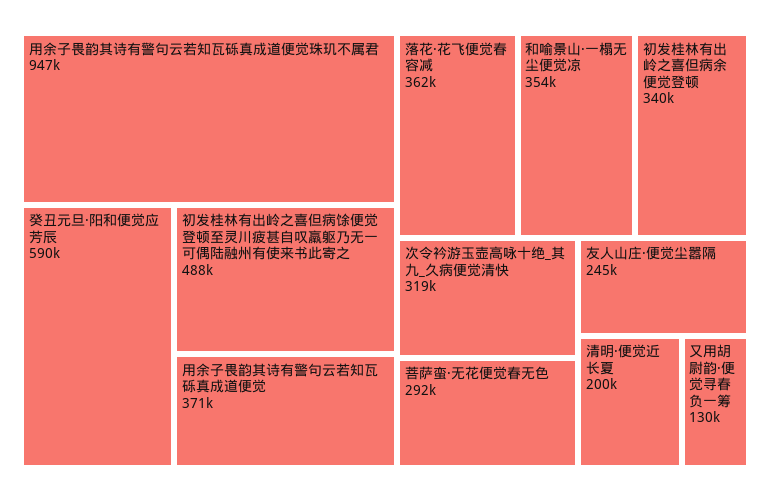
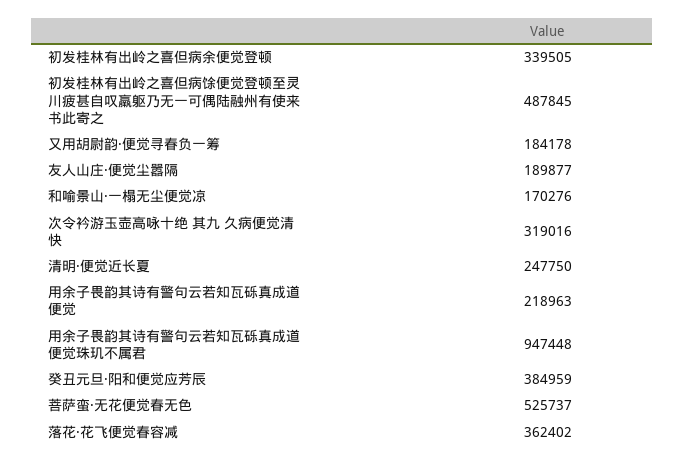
  {
    "用余子畏韵其诗有警句云若知瓦砾真成道便觉珠玑不属君": 947448,
-   "癸丑元旦·阳和便觉应芳辰": 590000,
+   "癸丑元旦·阳和便觉应芳辰": 384959,
    "初发桂林有出岭之喜但病馀便觉登顿至灵川疲甚自叹羸躯乃无一可偶陆融州有使来书此寄之": 487845,
-   "用余子畏韵其诗有警句云若知瓦砾真成道便觉": 371000,
+   "用余子畏韵其诗有警句云若知瓦砾真成道便觉": 218963,
    "落花·花飞便觉春容减": 362402,
-   "和喻景山·一榻无尘便觉凉": 354000,
+   "和喻景山·一榻无尘便觉凉": 170276,
    "初发桂林有出岭之喜但病余便觉登顿": 339505,
    "次令衿游玉壶高咏十绝_其九_久病便觉清快": 319016,
-   "菩萨蛮·无花便觉春无色": 292000,
+   "菩萨蛮·无花便觉春无色": 525737,
-   "友人山庄·便觉尘嚣隔": 245000,
+   "友人山庄·便觉尘嚣隔": 189877,
-   "清明·便觉近长夏": 200000,
+   "清明·便觉近长夏": 247750,
-   "又用胡尉韵·便觉寻春负一筹": 130000
+   "又用胡尉韵·便觉寻春负一筹": 184178
  }

